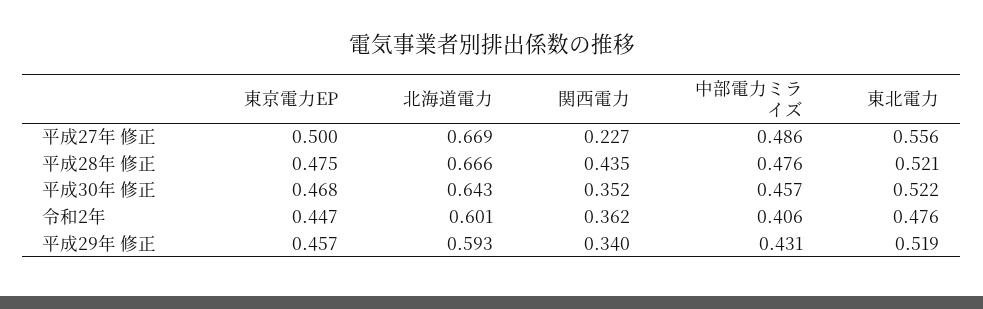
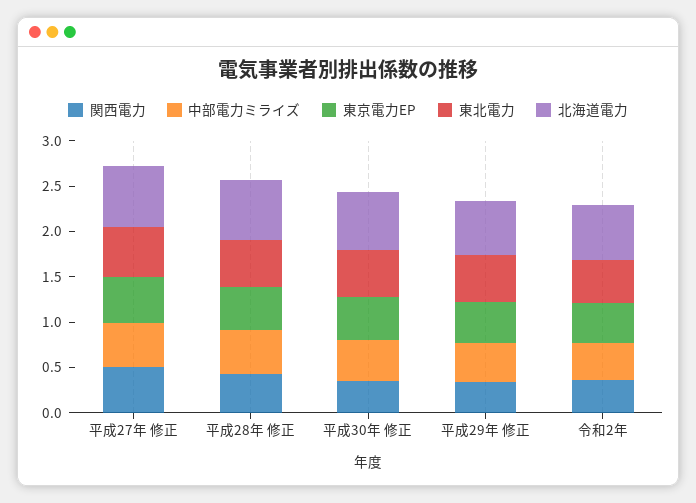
  {
    "東京電力EP": {
      "平成27年 修正": 0.5,
      "平成28年 修正": 0.475,
      "平成30年 修正": 0.468,
      "令和2年": 0.447,
      "平成29年 修正": 0.457
    },
    "北海道電力": {
      "平成27年 修正": 0.669,
      "平成28年 修正": 0.666,
      "平成30年 修正": 0.643,
      "令和2年": 0.601,
      "平成29年 修正": 0.593
    },
    "関西電力": {
-     "平成27年 修正": 0.227,
+     "平成27年 修正": 0.5,
      "平成28年 修正": 0.435,
      "平成30年 修正": 0.352,
      "令和2年": 0.362,
      "平成29年 修正": 0.34
    },
    "中部電力ミライズ": {
      "平成27年 修正": 0.486,
      "平成28年 修正": 0.476,
      "平成30年 修正": 0.457,
      "令和2年": 0.406,
      "平成29年 修正": 0.431
    },
    "東北電力": {
      "平成27年 修正": 0.556,
      "平成28年 修正": 0.521,
      "平成30年 修正": 0.522,
      "令和2年": 0.476,
      "平成29年 修正": 0.519
    }
  }

